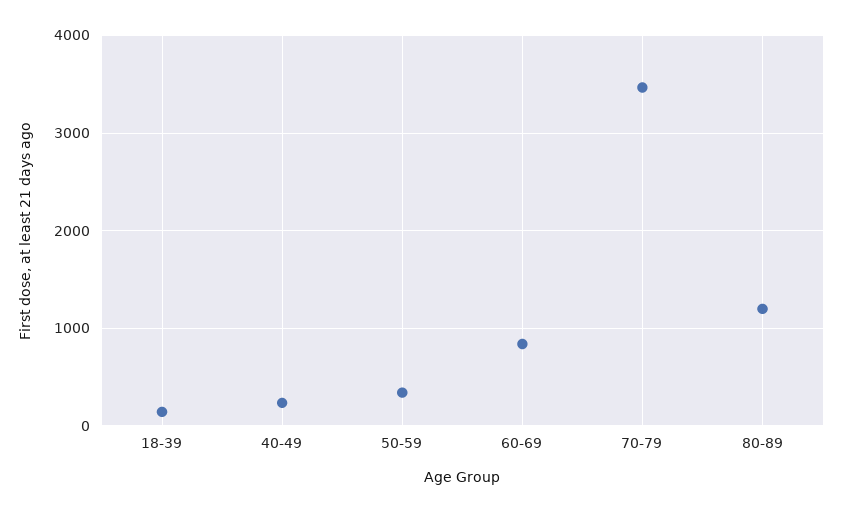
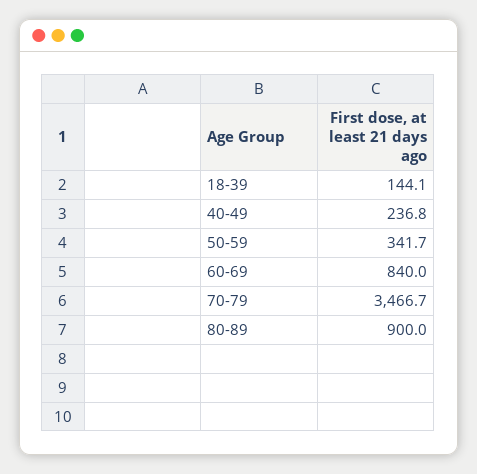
  {
    "18-39": 144.1,
    "40-49": 236.8,
    "50-59": 341.7,
    "60-69": 840,
    "70-79": 3466.7,
-   "80-89": 1200
+   "80-89": 900
  }

